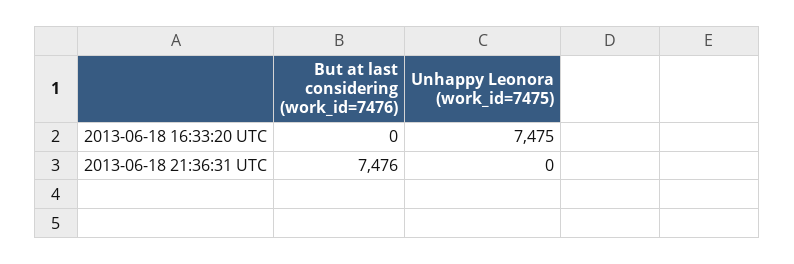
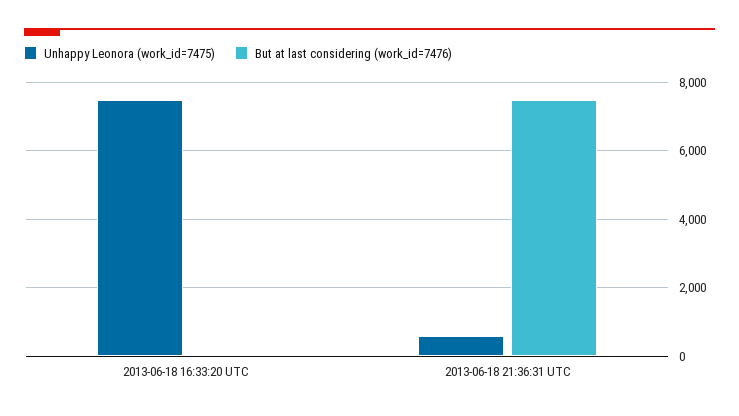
  {
    "But at last considering (work_id=7476)": {
      "2013-06-18 16:33:20 UTC": 0,
      "2013-06-18 21:36:31 UTC": 7476
    },
    "Unhappy Leonora (work_id=7475)": {
      "2013-06-18 16:33:20 UTC": 7475,
-     "2013-06-18 21:36:31 UTC": 0
+     "2013-06-18 21:36:31 UTC": 600
    }
  }

